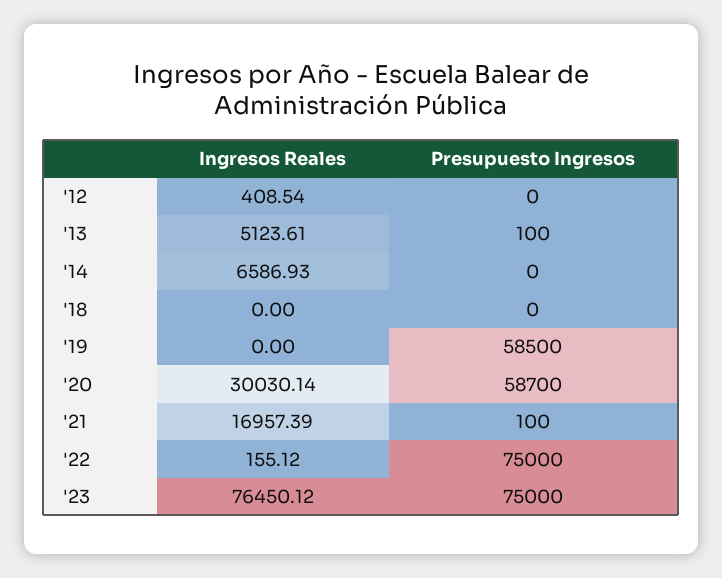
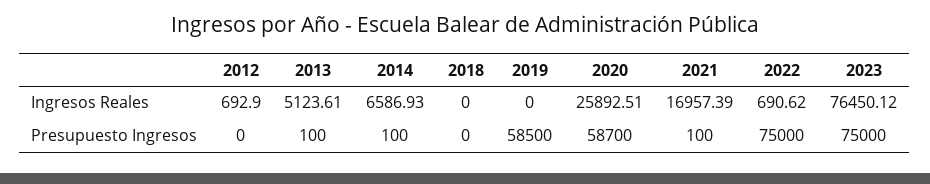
  {
    "Ingresos Reales": {
-     "'12": 408.54,
+     "'12": 692.9,
      "'13": 5123.61,
      "'14": 6586.93,
      "'18": 0,
      "'19": 0,
-     "'20": 30030.14,
+     "'20": 25892.51,
      "'21": 16957.39,
-     "'22": 155.12,
+     "'22": 690.62,
      "'23": 76450.12
    },
    "Presupuesto Ingresos": {
      "'12": 0,
      "'13": 100,
-     "'14": 0,
+     "'14": 100,
      "'18": 0,
      "'19": 58500,
      "'20": 58700,
      "'21": 100,
      "'22": 75000,
      "'23": 75000
    }
  }

